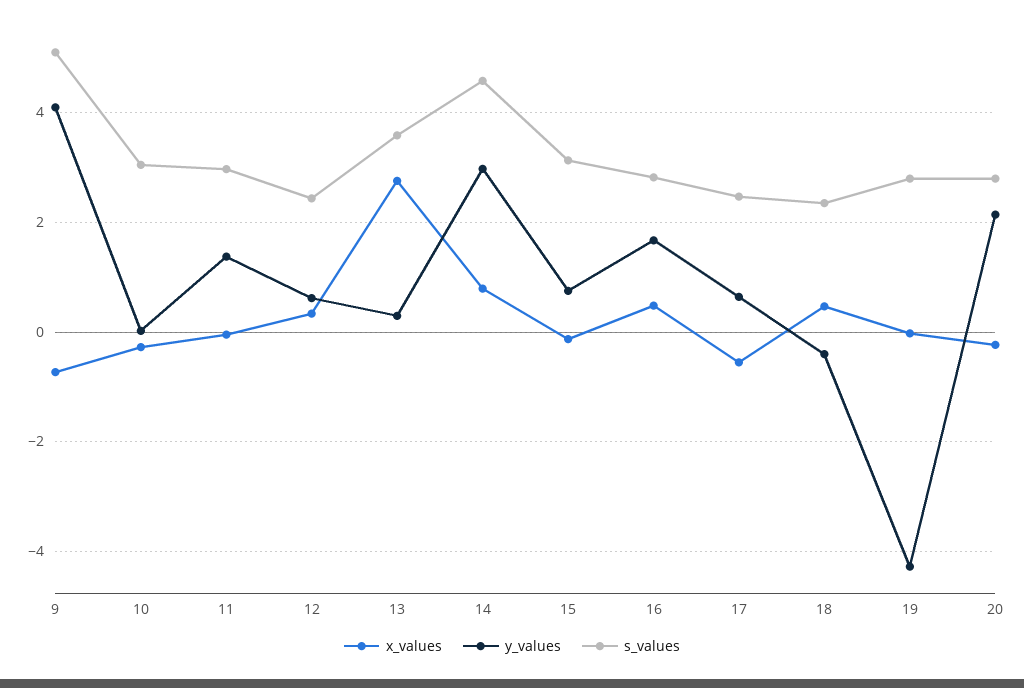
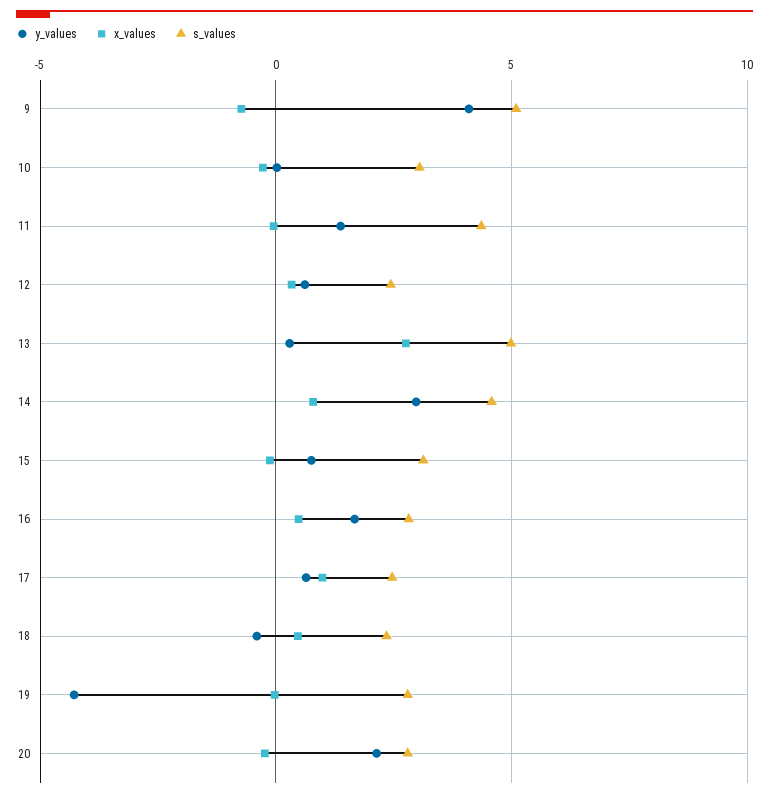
  {
    "x_values": {
      "9": -0.8,
      "10": -0.2,
      "11": 0,
      "12": 0.4,
      "13": 2.8,
      "14": 0.8,
      "15": -0.2,
      "16": 0.4,
-     "17": -0.6,
+     "17": 1,
      "18": 0.4,
      "19": 0,
      "20": -0.2
    },
    "y_values": {
      "9": 4,
      "10": 0,
      "11": 1.4,
      "12": 0.6,
      "13": 0.2,
      "14": 3,
      "15": 0.8,
      "16": 1.6,
      "17": 0.6,
      "18": -0.4,
      "19": -4.2,
      "20": 2.2
    },
    "s_values": {
      "9": 5.2,
      "10": 3,
-     "11": 3,
+     "11": 4.5,
      "12": 2.4,
-     "13": 3.6,
+     "13": 5,
      "14": 4.6,
      "15": 3.2,
      "16": 2.8,
      "17": 2.4,
      "18": 2.4,
      "19": 2.8,
      "20": 2.8
    }
  }

